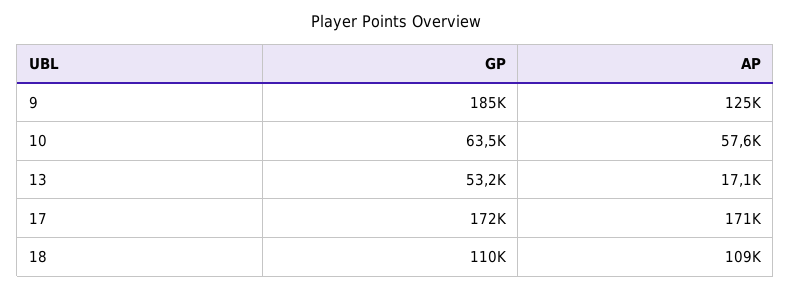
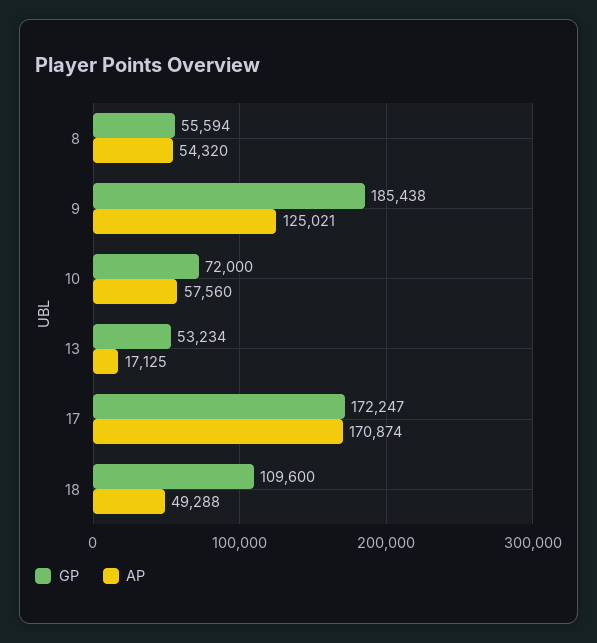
  {
    "GP": {
      "9": 185438,
-     "10": 63500,
+     "10": 72000,
      "13": 53234,
      "17": 172247,
-     "18": 109600
+     "18": 109600,
+     "8": 55594
    },
    "AP": {
      "9": 125021,
      "10": 57560,
      "13": 17125,
      "17": 170874,
-     "18": 109000
+     "18": 49288,
+     "8": 54320
    }
  }

